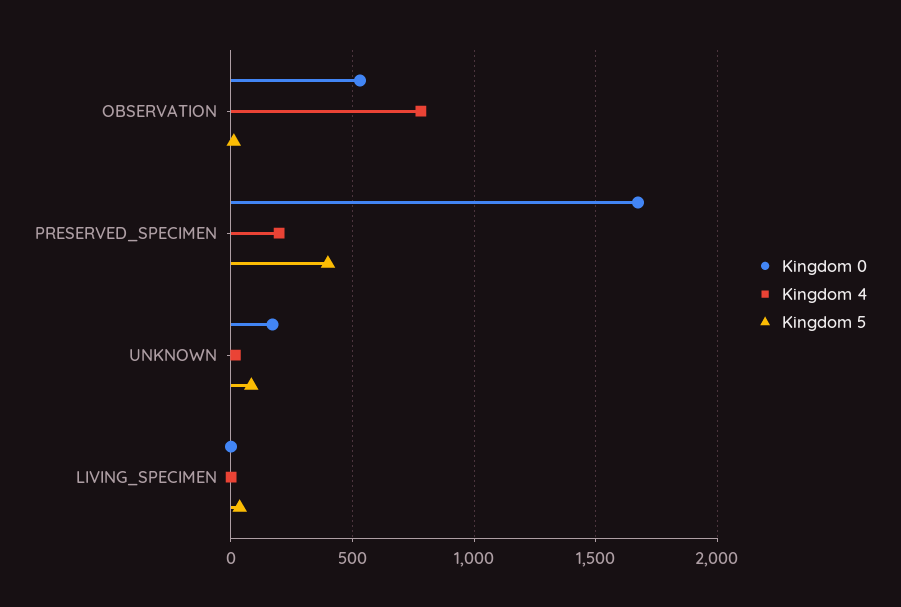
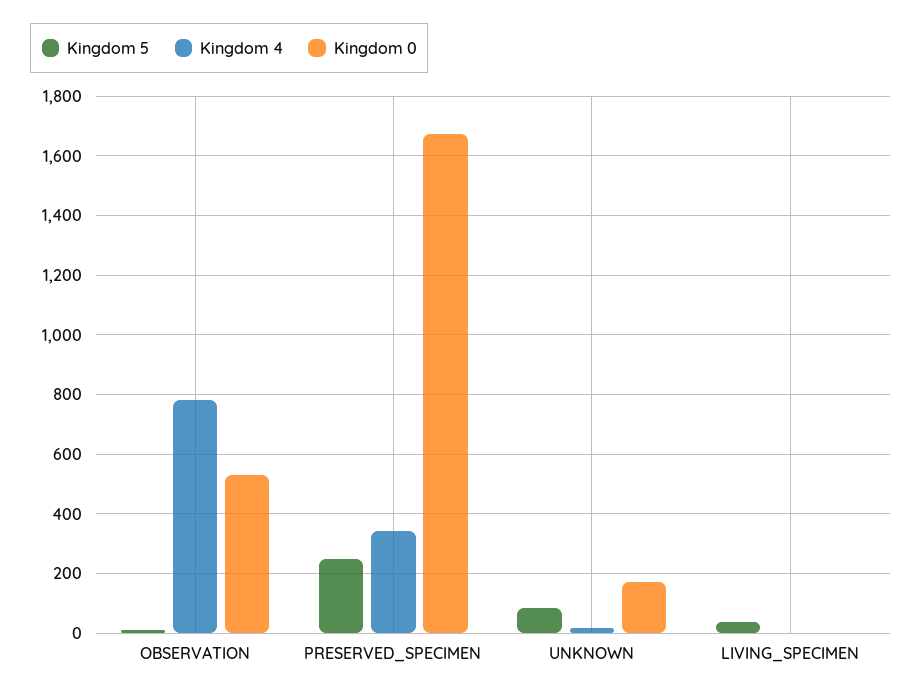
  {
    "Kingdom 0": {
      "OBSERVATION": 525,
      "PRESERVED_SPECIMEN": 1675,
      "UNKNOWN": 175,
      "LIVING_SPECIMEN": 0
    },
    "Kingdom 4": {
      "OBSERVATION": 775,
-     "PRESERVED_SPECIMEN": 200,
+     "PRESERVED_SPECIMEN": 350,
      "UNKNOWN": 25,
      "LIVING_SPECIMEN": 0
    },
    "Kingdom 5": {
      "OBSERVATION": 0,
-     "PRESERVED_SPECIMEN": 400,
+     "PRESERVED_SPECIMEN": 250,
      "UNKNOWN": 75,
      "LIVING_SPECIMEN": 25
    }
  }

